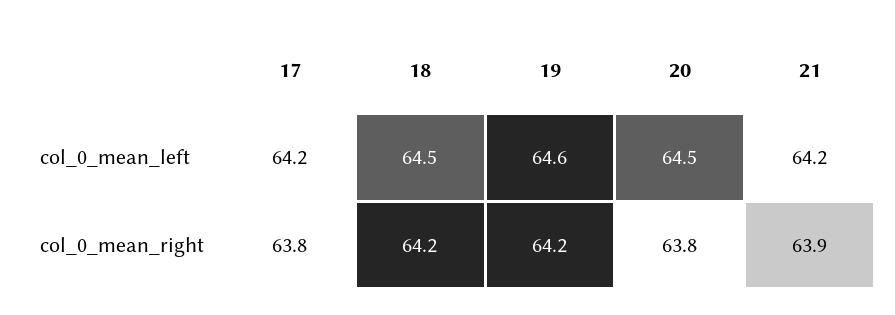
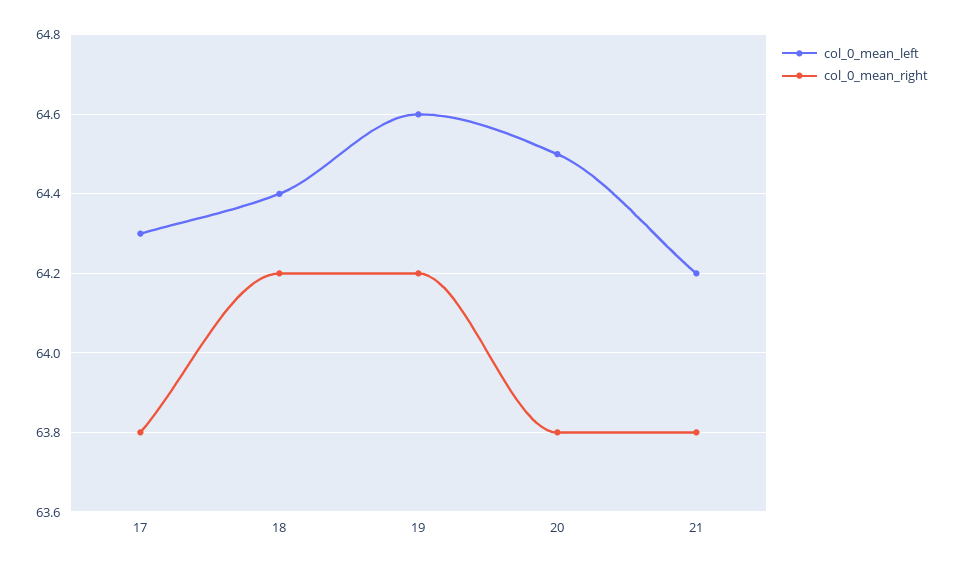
  {
    "col_0_mean_left": {
-     "17": 64.2,
+     "17": 64.3,
-     "18": 64.5,
+     "18": 64.4,
      "19": 64.6,
      "20": 64.5,
      "21": 64.2
    },
    "col_0_mean_right": {
      "17": 63.8,
      "18": 64.2,
      "19": 64.2,
      "20": 63.8,
-     "21": 63.9
+     "21": 63.8
    }
  }

